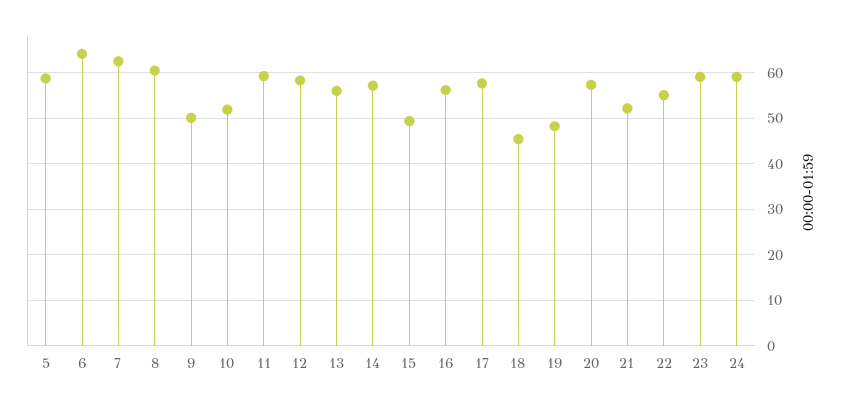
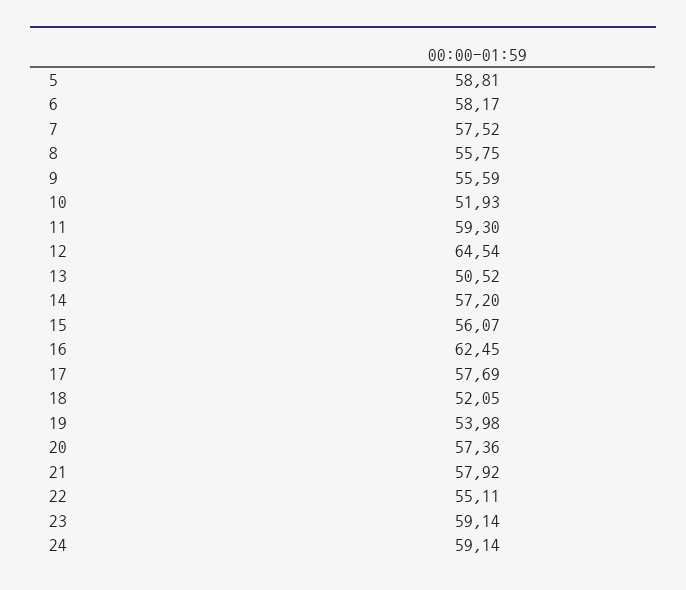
  {
    "5": 58.81,
-   "6": 64,
+   "6": 58.17,
-   "7": 62,
+   "7": 57.52,
-   "8": 60,
+   "8": 55.75,
-   "9": 50,
+   "9": 55.59,
    "10": 51.93,
    "11": 59.3,
-   "12": 58,
+   "12": 64.54,
-   "13": 56,
+   "13": 50.52,
    "14": 57.2,
-   "15": 50,
+   "15": 56.07,
-   "16": 56,
+   "16": 62.45,
    "17": 57.69,
-   "18": 46,
+   "18": 52.05,
-   "19": 48,
+   "19": 53.98,
    "20": 57.36,
-   "21": 52,
+   "21": 57.92,
    "22": 55.11,
    "23": 59.14,
    "24": 59.14
  }

